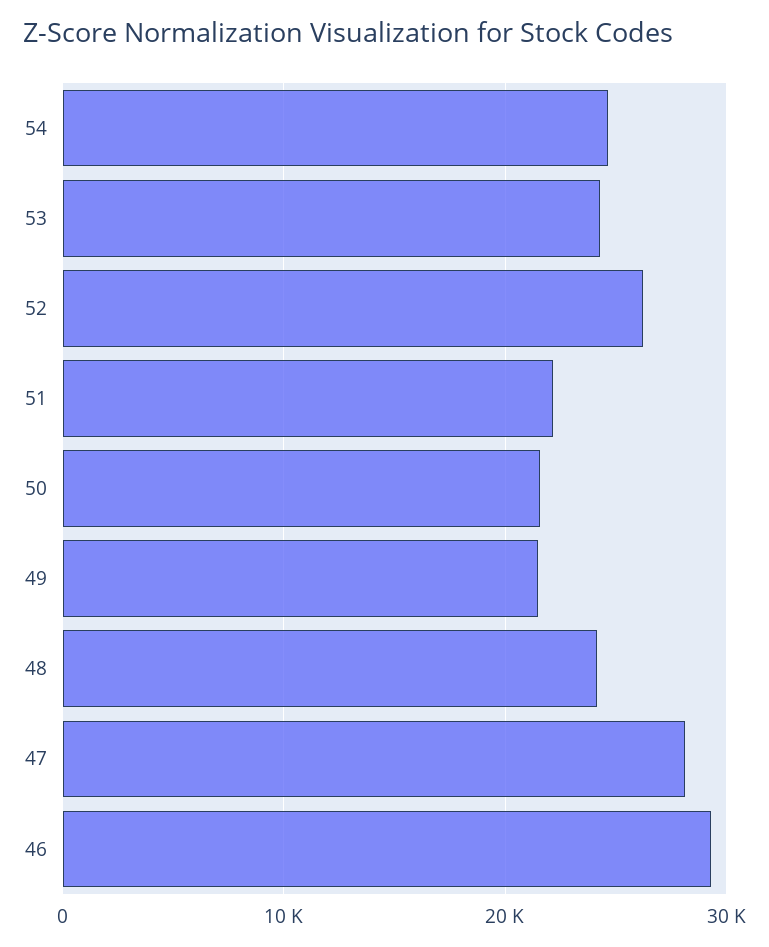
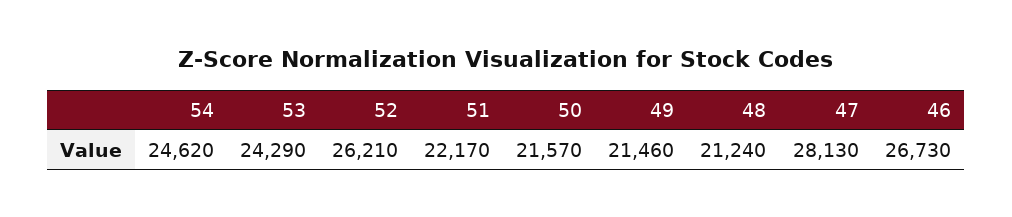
  {
    "54": 24620,
    "53": 24290,
    "52": 26210,
    "51": 22170,
    "50": 21570,
    "49": 21460,
-   "48": 24000,
+   "48": 21240,
    "47": 28130,
-   "46": 29000
+   "46": 26730
  }

